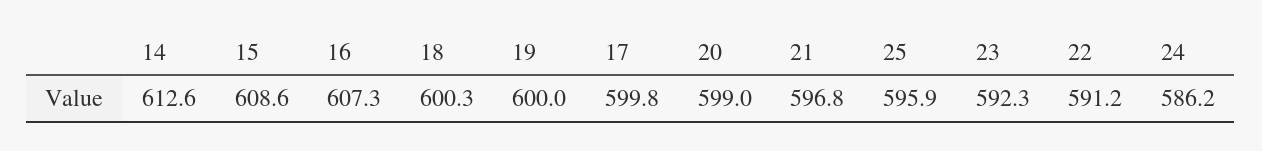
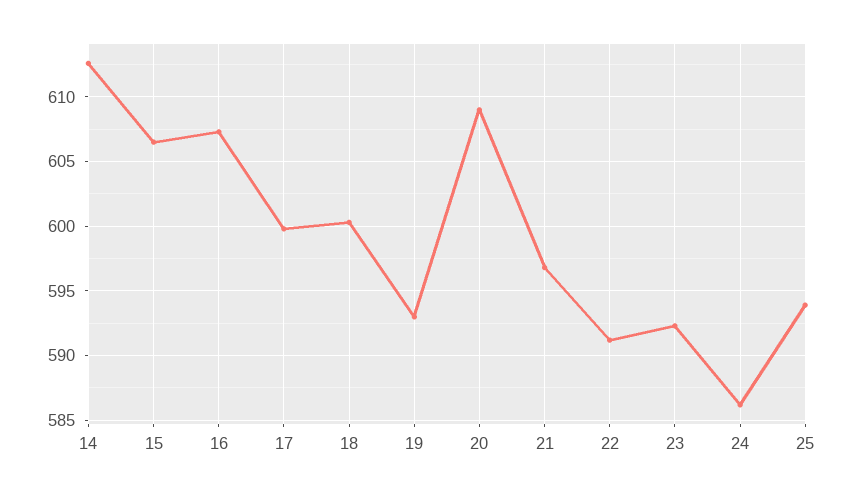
  {
    "14": 612.6,
-   "15": 608.6,
+   "15": 606.5,
    "16": 607.3,
    "18": 600.3,
-   "19": 600,
+   "19": 593,
    "17": 599.8,
-   "20": 599,
+   "20": 609,
    "21": 596.8,
-   "25": 595.9,
+   "25": 594,
    "23": 592.3,
    "22": 591.2,
    "24": 586.2
  }

